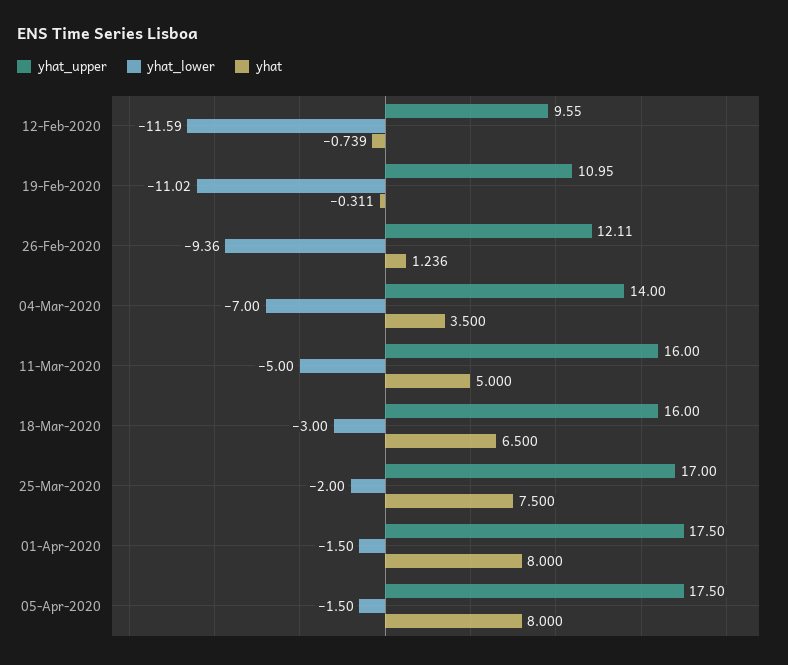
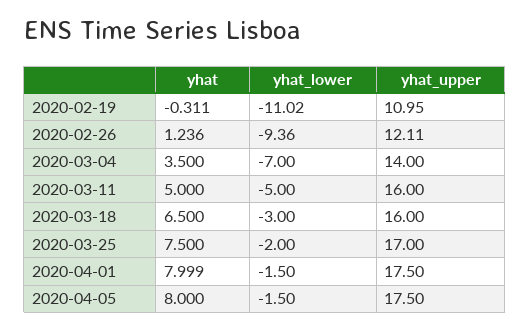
  {
    "yhat_upper": {
-     "12-Feb-2020": 9.55,
      "19-Feb-2020": 10.95,
      "26-Feb-2020": 12.11,
      "04-Mar-2020": 14,
      "11-Mar-2020": 16,
      "18-Mar-2020": 16,
      "25-Mar-2020": 17,
      "01-Apr-2020": 17.5,
      "05-Apr-2020": 17.5
    },
    "yhat_lower": {
-     "12-Feb-2020": -11.59,
      "19-Feb-2020": -11.02,
      "26-Feb-2020": -9.36,
      "04-Mar-2020": -7,
      "11-Mar-2020": -5,
      "18-Mar-2020": -3,
      "25-Mar-2020": -2,
      "01-Apr-2020": -1.5,
      "05-Apr-2020": -1.5
    },
    "yhat": {
-     "12-Feb-2020": -0.739,
      "19-Feb-2020": -0.311,
      "26-Feb-2020": 1.236,
      "04-Mar-2020": 3.5,
      "11-Mar-2020": 5,
      "18-Mar-2020": 6.5,
      "25-Mar-2020": 7.5,
-     "01-Apr-2020": 8,
+     "01-Apr-2020": 7.999,
      "05-Apr-2020": 8
    }
  }

